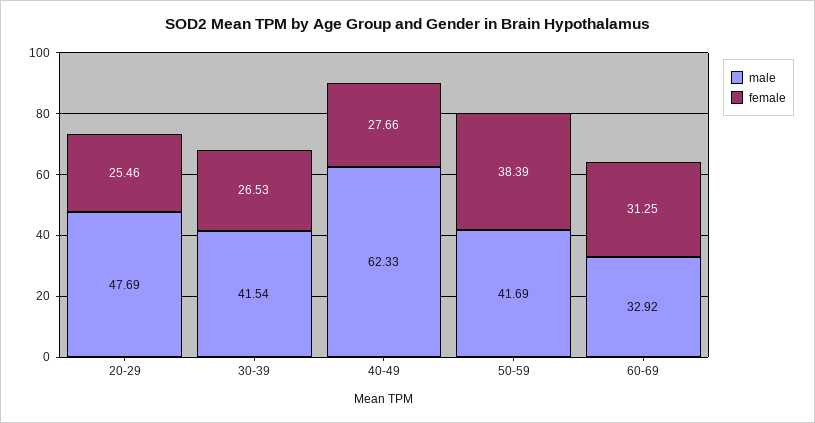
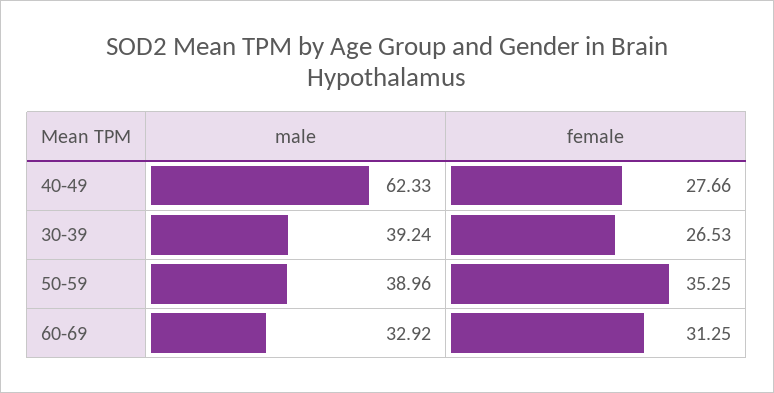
  {
    "male": {
-     "20-29": 47.69,
-     "30-39": 41.54,
+     "30-39": 39.24,
      "40-49": 62.33,
-     "50-59": 41.69,
+     "50-59": 38.96,
      "60-69": 32.92
    },
    "female": {
-     "20-29": 25.46,
      "30-39": 26.53,
      "40-49": 27.66,
-     "50-59": 38.39,
+     "50-59": 35.25,
      "60-69": 31.25
    }
  }

